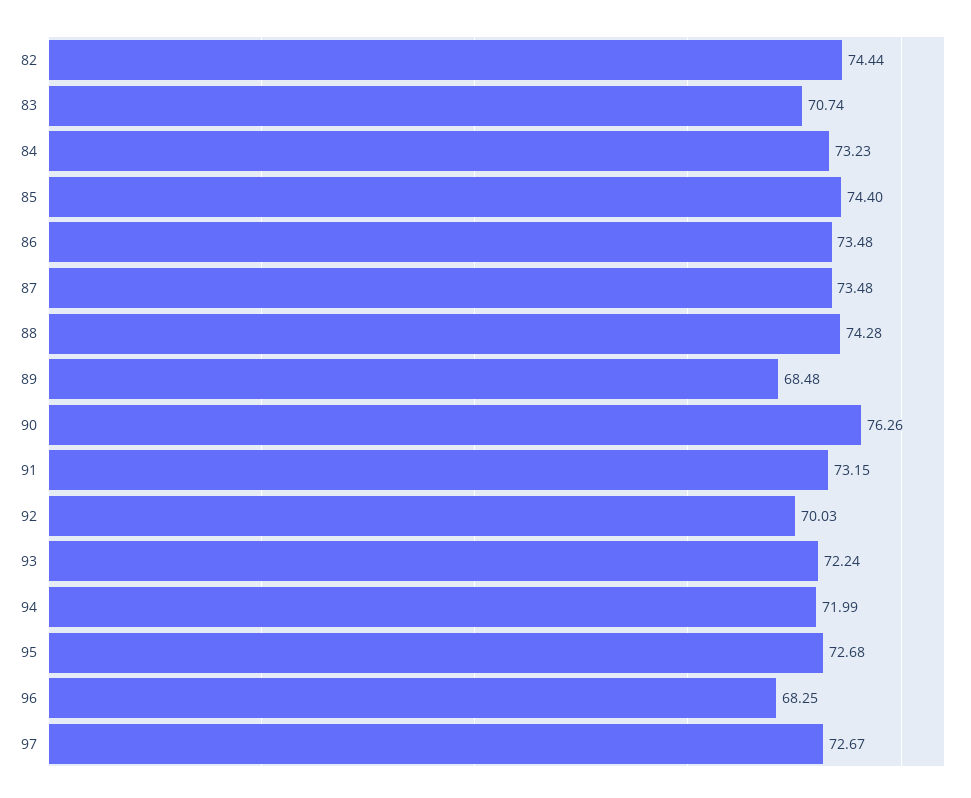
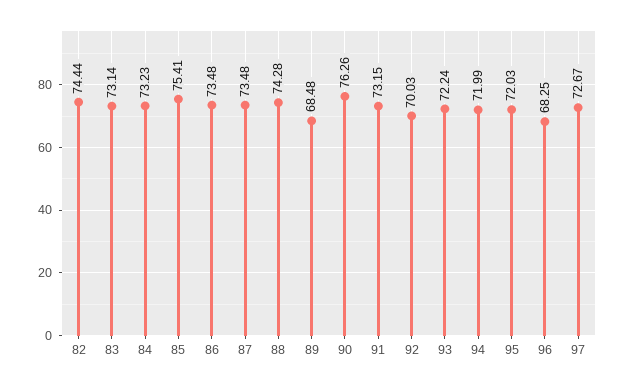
  {
    "82": 74.44,
-   "83": 70.74,
+   "83": 73.14,
    "84": 73.23,
-   "85": 74.4,
+   "85": 75.41,
    "86": 73.48,
    "87": 73.48,
    "88": 74.28,
    "89": 68.48,
    "90": 76.26,
    "91": 73.15,
    "92": 70.03,
    "93": 72.24,
    "94": 71.99,
-   "95": 72.68,
+   "95": 72.03,
    "96": 68.25,
    "97": 72.67
  }

